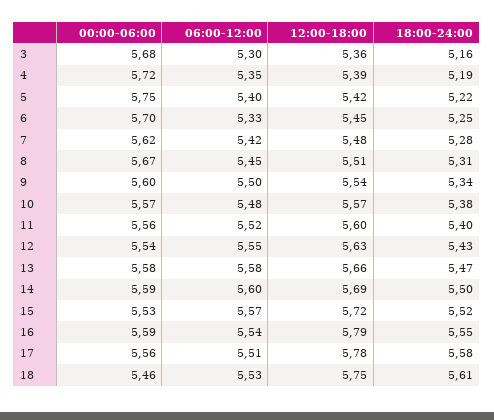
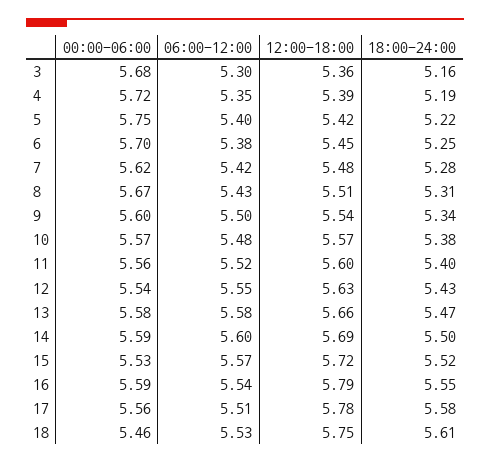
  {
    "00:00-06:00": {
      "3": 5.68,
      "4": 5.72,
      "5": 5.75,
      "6": 5.7,
      "7": 5.62,
      "8": 5.67,
      "9": 5.6,
      "10": 5.57,
      "11": 5.56,
      "12": 5.54,
      "13": 5.58,
      "14": 5.59,
      "15": 5.53,
      "16": 5.59,
      "17": 5.56,
      "18": 5.46
    },
    "06:00-12:00": {
      "3": 5.3,
      "4": 5.35,
      "5": 5.4,
-     "6": 5.33,
+     "6": 5.38,
      "7": 5.42,
-     "8": 5.45,
+     "8": 5.43,
      "9": 5.5,
      "10": 5.48,
      "11": 5.52,
      "12": 5.55,
      "13": 5.58,
      "14": 5.6,
      "15": 5.57,
      "16": 5.54,
      "17": 5.51,
      "18": 5.53
    },
    "12:00-18:00": {
      "3": 5.36,
      "4": 5.39,
      "5": 5.42,
      "6": 5.45,
      "7": 5.48,
      "8": 5.51,
      "9": 5.54,
      "10": 5.57,
      "11": 5.6,
      "12": 5.63,
      "13": 5.66,
      "14": 5.69,
      "15": 5.72,
      "16": 5.79,
      "17": 5.78,
      "18": 5.75
    },
    "18:00-24:00": {
      "3": 5.16,
      "4": 5.19,
      "5": 5.22,
      "6": 5.25,
      "7": 5.28,
      "8": 5.31,
      "9": 5.34,
      "10": 5.38,
      "11": 5.4,
      "12": 5.43,
      "13": 5.47,
      "14": 5.5,
      "15": 5.52,
      "16": 5.55,
      "17": 5.58,
      "18": 5.61
    }
  }

